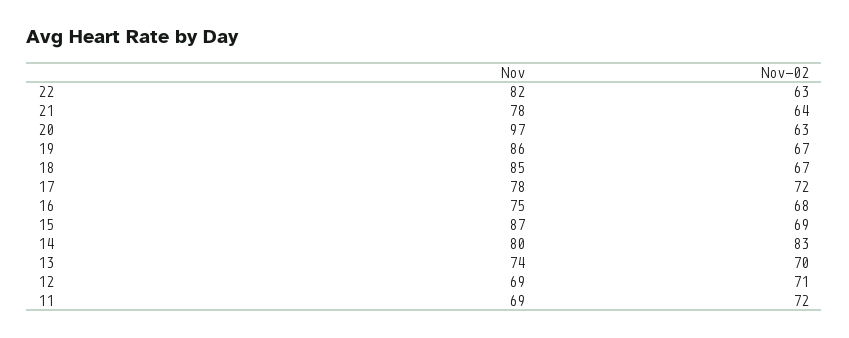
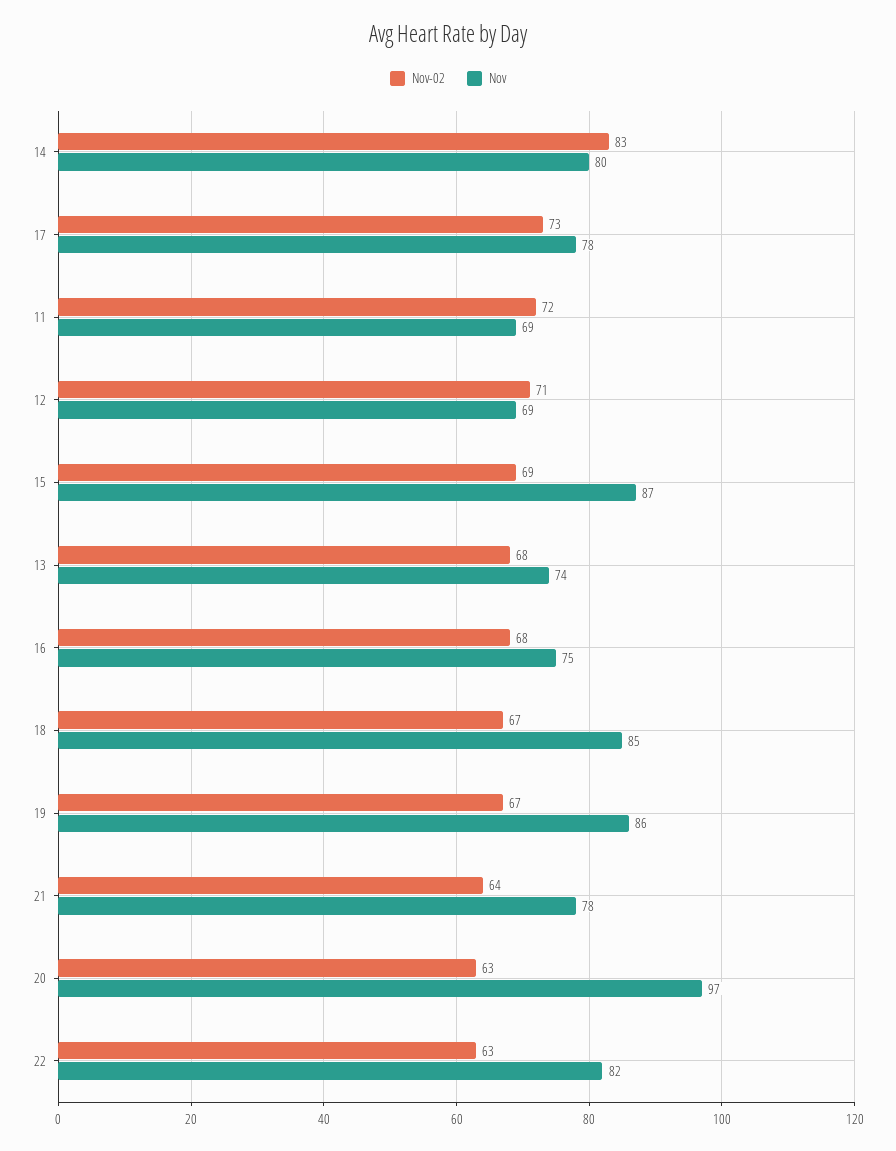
  {
    "Nov": {
      "22": 82,
      "21": 78,
      "20": 97,
      "19": 86,
      "18": 85,
      "17": 78,
      "16": 75,
      "15": 87,
      "14": 80,
      "13": 74,
      "12": 69,
      "11": 69
    },
    "Nov-02": {
      "22": 63,
      "21": 64,
      "20": 63,
      "19": 67,
      "18": 67,
-     "17": 72,
+     "17": 73,
      "16": 68,
      "15": 69,
      "14": 83,
-     "13": 70,
+     "13": 68,
      "12": 71,
      "11": 72
    }
  }

